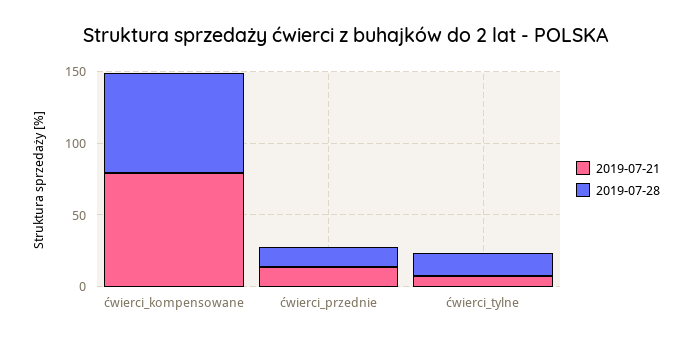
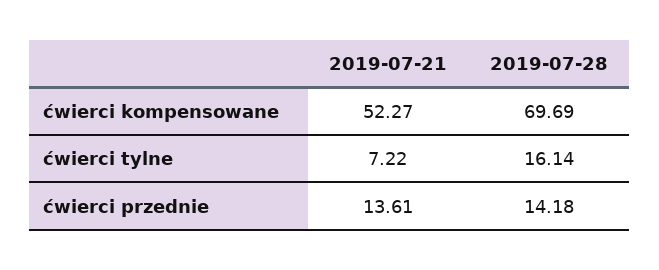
  {
    "2019-07-21": {
-     "ćwierci_kompensowane": 80,
+     "ćwierci_kompensowane": 52.27,
      "ćwierci_przednie": 13.61,
      "ćwierci_tylne": 7.22
    },
    "2019-07-28": {
      "ćwierci_kompensowane": 69.69,
      "ćwierci_przednie": 14.18,
      "ćwierci_tylne": 16.14
    }
  }

